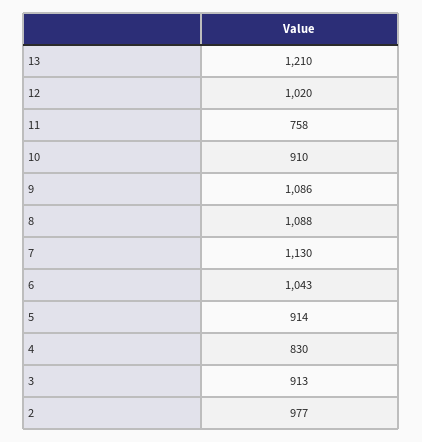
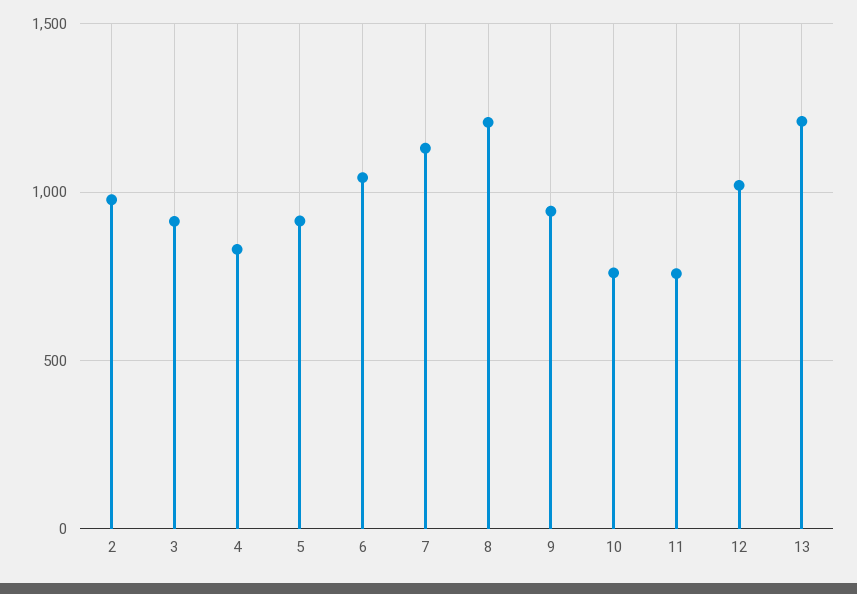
  {
    "13": 1210,
    "12": 1020,
    "11": 758,
-   "10": 910,
+   "10": 750,
-   "9": 1086,
+   "9": 950,
-   "8": 1088,
+   "8": 1200,
    "7": 1130,
    "6": 1043,
    "5": 914,
    "4": 830,
    "3": 913,
    "2": 977
  }

